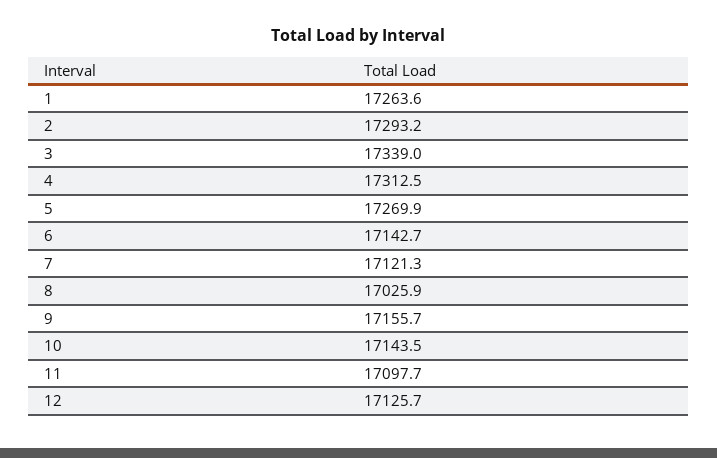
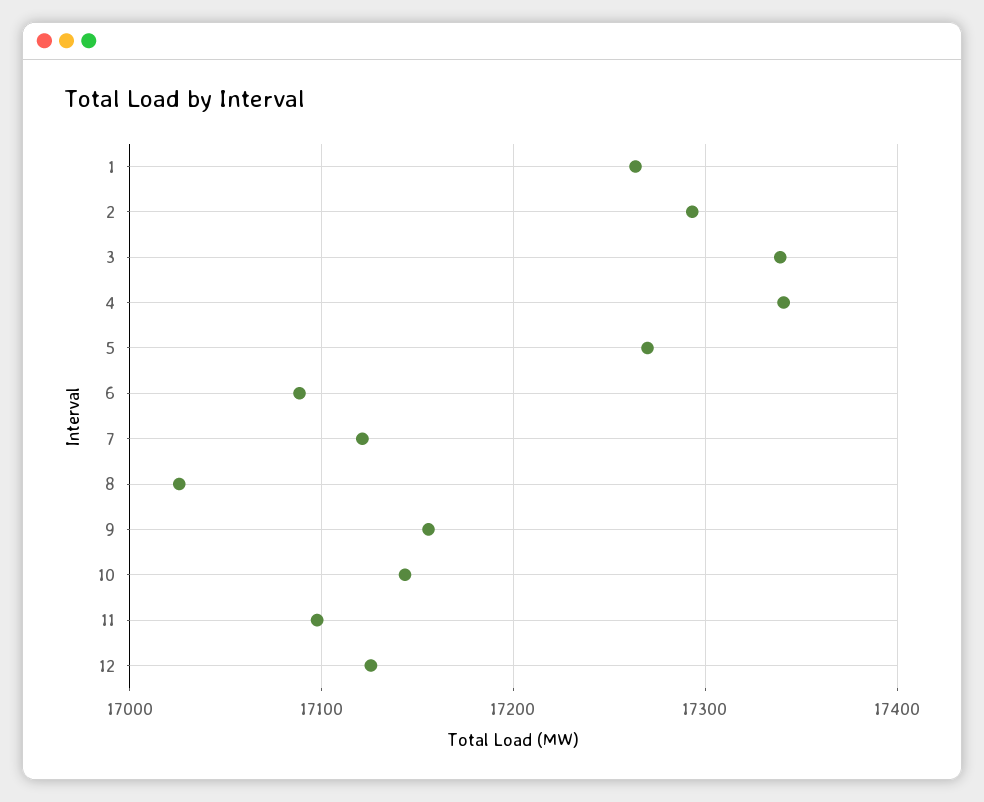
  {
    "1": 17263.6,
    "2": 17293.2,
    "3": 17339,
-   "4": 17312.5,
+   "4": 17340,
    "5": 17269.9,
-   "6": 17142.7,
+   "6": 17090,
    "7": 17121.3,
    "8": 17025.9,
    "9": 17155.7,
    "10": 17143.5,
    "11": 17097.7,
    "12": 17125.7
  }

